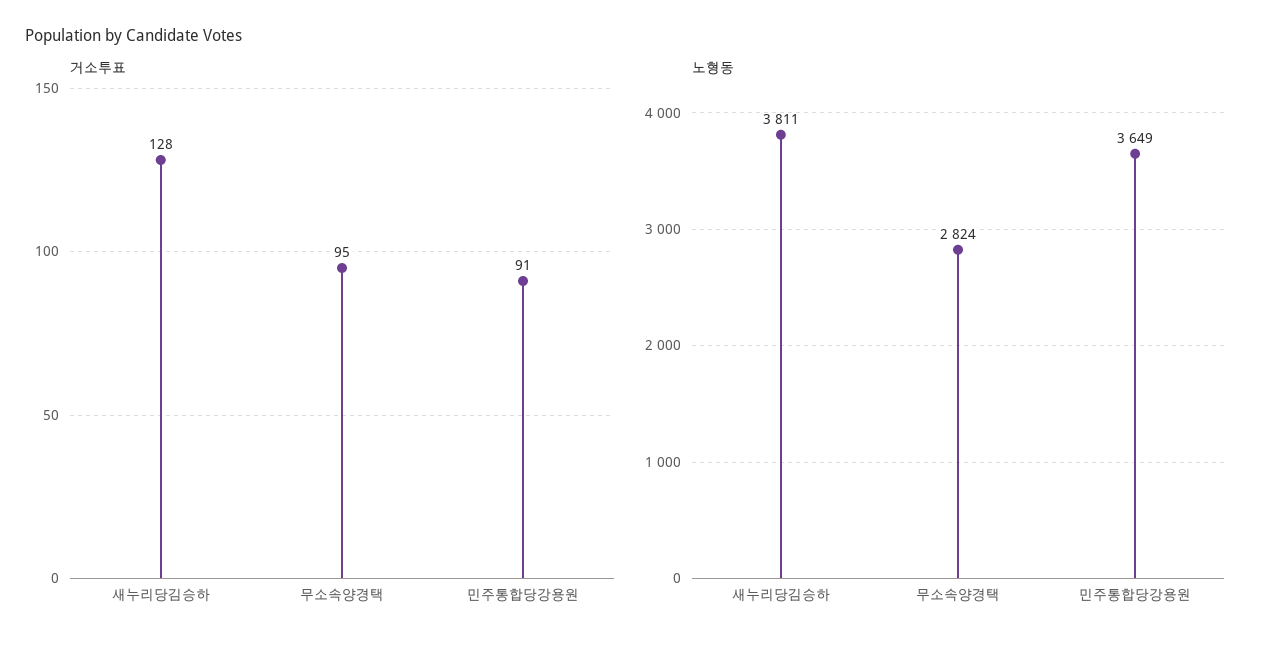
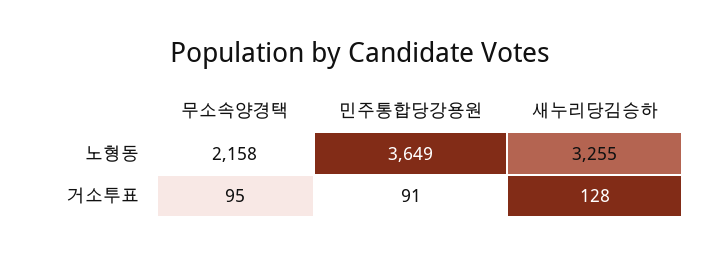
  {
    "거소투표": {
      "새누리당김승하": 128,
      "무소속양경택": 95,
      "민주통합당강용원": 91
    },
    "노형동": {
-     "새누리당김승하": 3811,
+     "새누리당김승하": 3255,
-     "무소속양경택": 2824,
+     "무소속양경택": 2158,
      "민주통합당강용원": 3649
    }
  }

